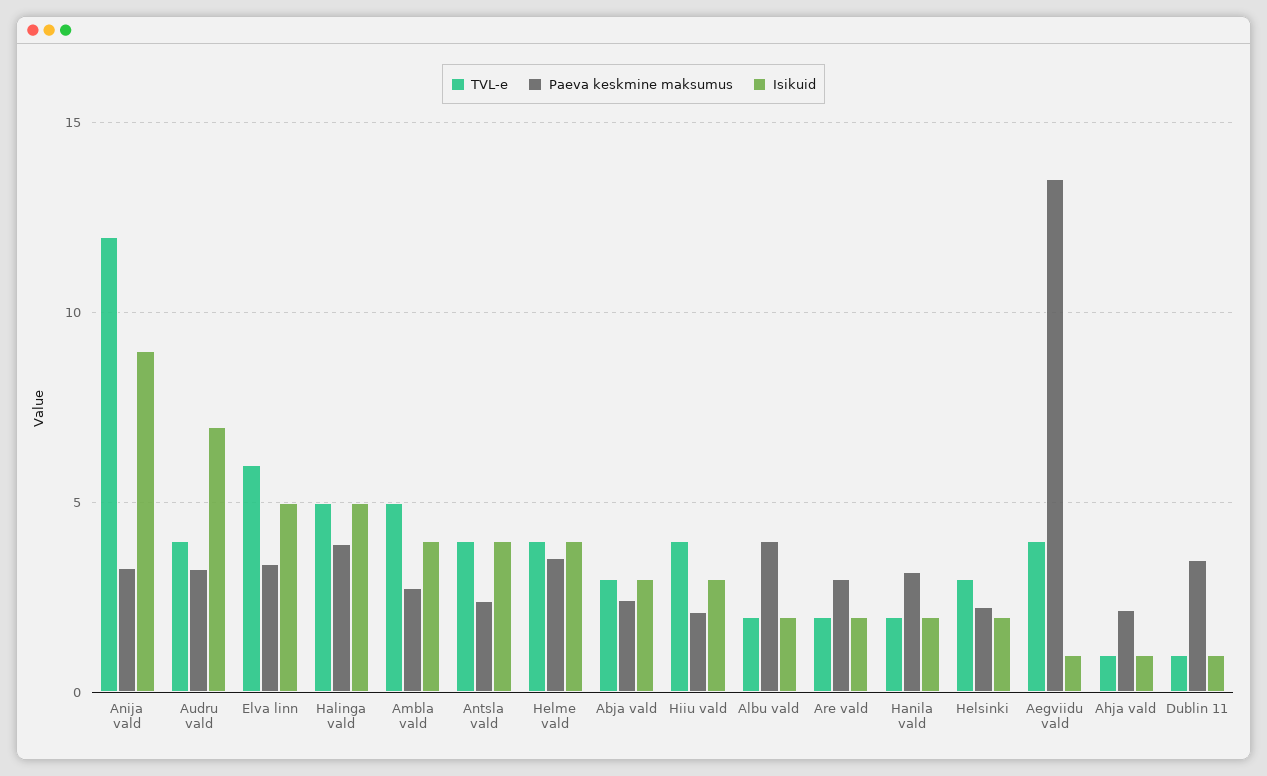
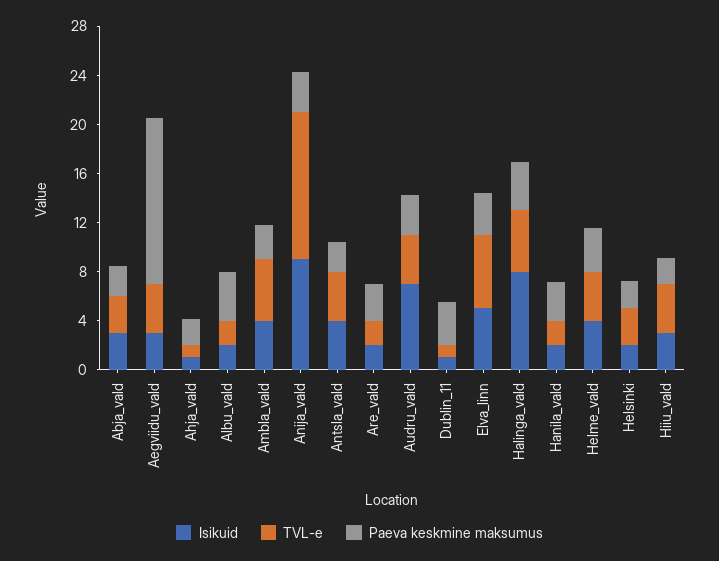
  {
    "TVL-e": {
      "Anija vald": 12,
      "Audru vald": 4,
      "Elva linn": 6,
      "Halinga vald": 5,
      "Ambla vald": 5,
      "Antsla vald": 4,
      "Helme vald": 4,
      "Abja vald": 3,
      "Hiiu vald": 4,
      "Albu vald": 2,
      "Are vald": 2,
      "Hanila vald": 2,
      "Helsinki": 3,
      "Aegviidu vald": 4,
      "Ahja vald": 1,
      "Dublin 11": 1
    },
    "Paeva keskmine maksumus": {
      "Anija vald": 3.5,
      "Audru vald": 3.5,
      "Elva linn": 3.5,
      "Halinga vald": 4,
      "Ambla vald": 3,
      "Antsla vald": 2.5,
      "Helme vald": 3.5,
      "Abja vald": 2.5,
      "Hiiu vald": 2,
      "Albu vald": 4,
      "Are vald": 3,
      "Hanila vald": 3,
      "Helsinki": 2.5,
      "Aegviidu vald": 13.5,
      "Ahja vald": 2,
      "Dublin 11": 3.5
    },
    "Isikuid": {
      "Anija vald": 9,
      "Audru vald": 7,
      "Elva linn": 5,
-     "Halinga vald": 5,
+     "Halinga vald": 8,
      "Ambla vald": 4,
      "Antsla vald": 4,
      "Helme vald": 4,
      "Abja vald": 3,
      "Hiiu vald": 3,
      "Albu vald": 2,
      "Are vald": 2,
      "Hanila vald": 2,
      "Helsinki": 2,
-     "Aegviidu vald": 1,
+     "Aegviidu vald": 3,
      "Ahja vald": 1,
      "Dublin 11": 1
    }
  }

